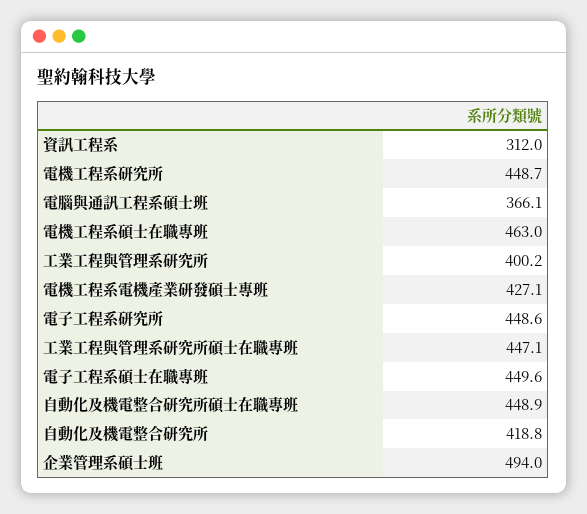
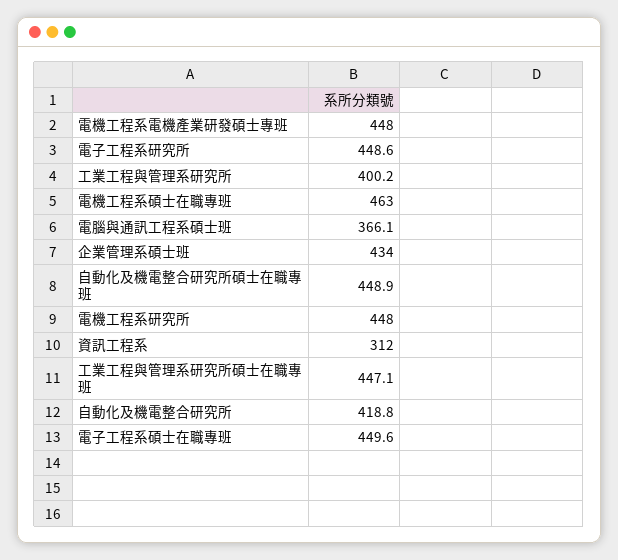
  {
    "資訊工程系": 312,
-   "電機工程系研究所": 448.7,
+   "電機工程系研究所": 448,
    "電腦與通訊工程系碩士班": 366.1,
    "電機工程系碩士在職專班": 463,
    "工業工程與管理系研究所": 400.2,
-   "電機工程系電機產業研發碩士專班": 427.1,
+   "電機工程系電機產業研發碩士專班": 448,
    "電子工程系研究所": 448.6,
    "工業工程與管理系研究所碩士在職專班": 447.1,
    "電子工程系碩士在職專班": 449.6,
    "自動化及機電整合研究所碩士在職專班": 448.9,
    "自動化及機電整合研究所": 418.8,
-   "企業管理系碩士班": 494
+   "企業管理系碩士班": 434
  }

